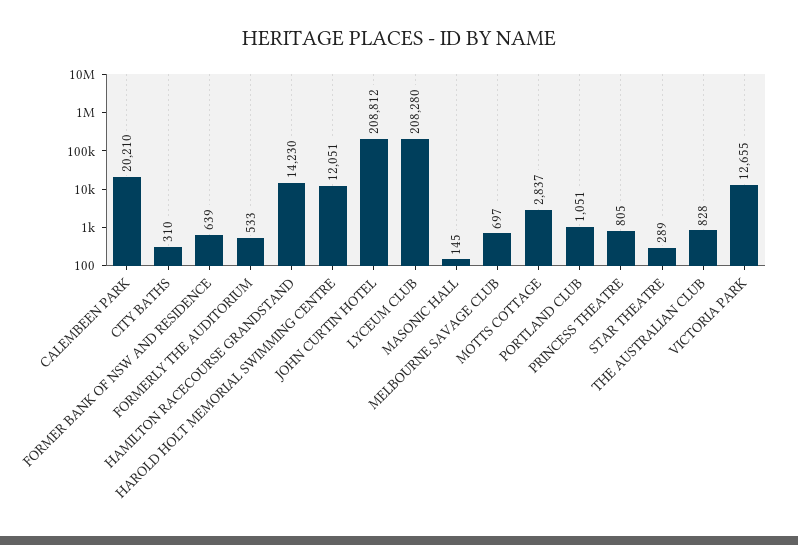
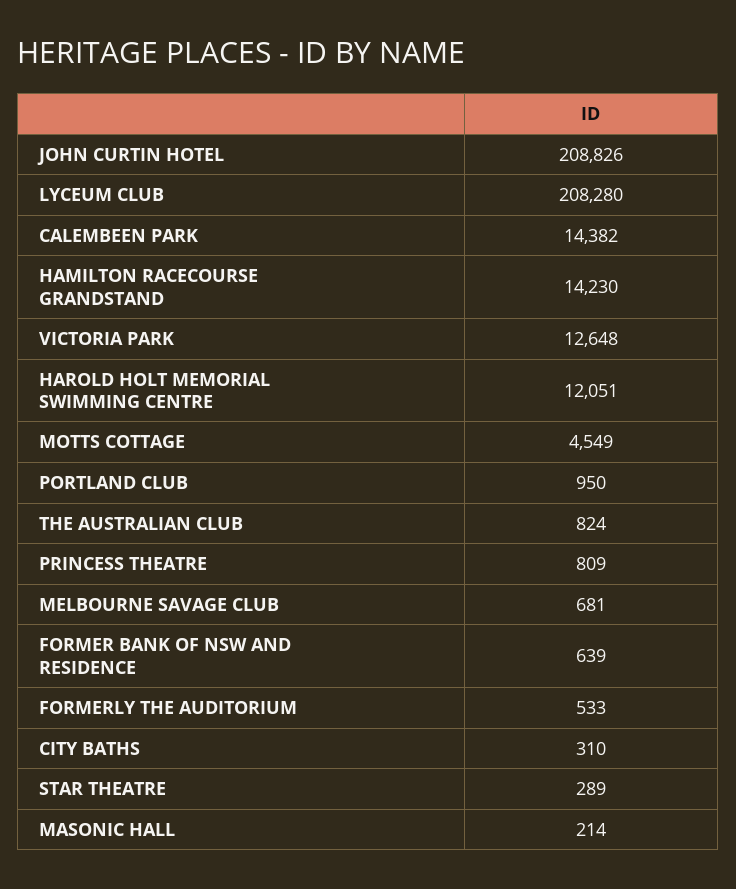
  {
-   "CALEMBEEN PARK": 20210,
+   "CALEMBEEN PARK": 14382,
    "CITY BATHS": 310,
    "FORMER BANK OF NSW AND RESIDENCE": 639,
    "FORMERLY THE AUDITORIUM": 533,
    "HAMILTON RACECOURSE GRANDSTAND": 14230,
    "HAROLD HOLT MEMORIAL SWIMMING CENTRE": 12051,
-   "JOHN CURTIN HOTEL": 208812,
+   "JOHN CURTIN HOTEL": 208826,
    "LYCEUM CLUB": 208280,
-   "MASONIC HALL": 145,
+   "MASONIC HALL": 214,
-   "MELBOURNE SAVAGE CLUB": 697,
+   "MELBOURNE SAVAGE CLUB": 681,
-   "MOTTS COTTAGE": 2837,
+   "MOTTS COTTAGE": 4549,
-   "PORTLAND CLUB": 1051,
+   "PORTLAND CLUB": 950,
-   "PRINCESS THEATRE": 805,
+   "PRINCESS THEATRE": 809,
    "STAR THEATRE": 289,
-   "THE AUSTRALIAN CLUB": 828,
+   "THE AUSTRALIAN CLUB": 824,
-   "VICTORIA PARK": 12655
+   "VICTORIA PARK": 12648
  }

